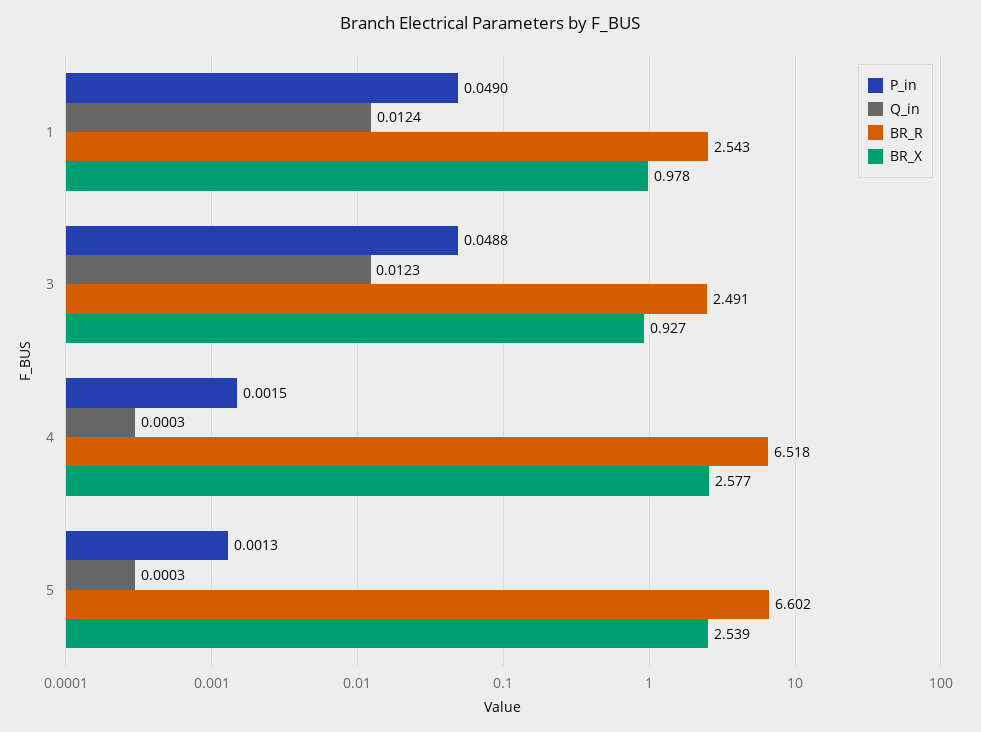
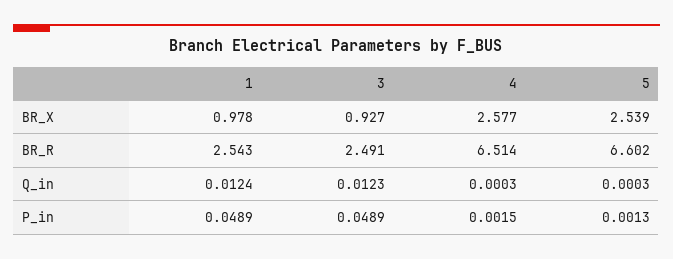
  {
    "P_in": {
-     "1": 0.049,
+     "1": 0.0489,
-     "3": 0.0488,
+     "3": 0.0489,
      "4": 0.0015,
      "5": 0.0013
    },
    "Q_in": {
      "1": 0.0124,
      "3": 0.0123,
      "4": 0.0003,
      "5": 0.0003
    },
    "BR_R": {
      "1": 2.543,
      "3": 2.491,
-     "4": 6.518,
+     "4": 6.514,
      "5": 6.602
    },
    "BR_X": {
      "1": 0.978,
      "3": 0.927,
      "4": 2.577,
      "5": 2.539
    }
  }

